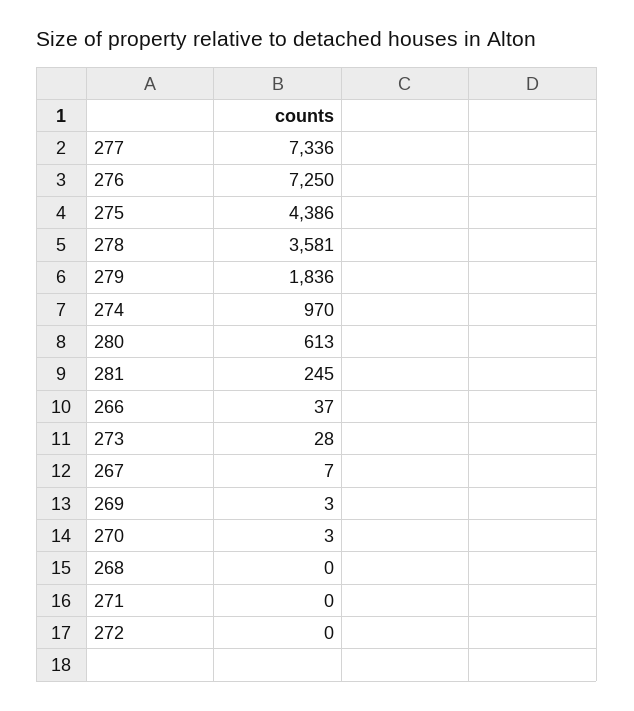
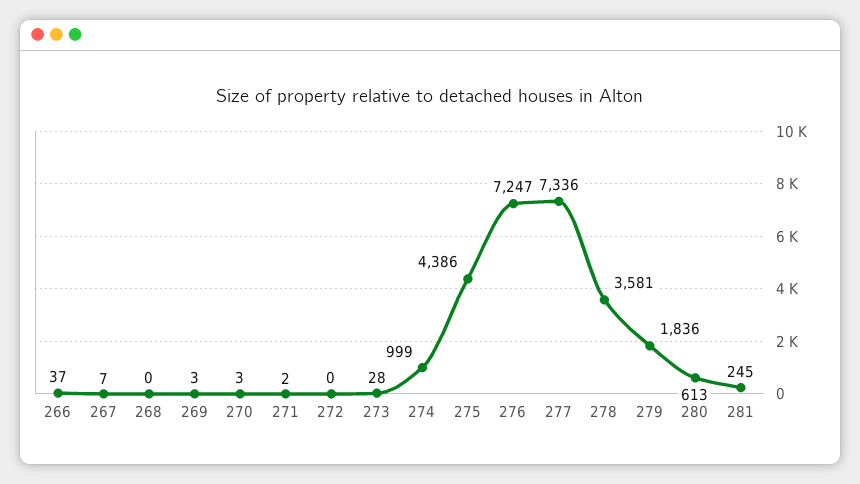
  {
    "277": 7336,
-   "276": 7250,
+   "276": 7247,
    "275": 4386,
    "278": 3581,
    "279": 1836,
-   "274": 970,
+   "274": 999,
    "280": 613,
    "281": 245,
    "266": 37,
    "273": 28,
    "267": 7,
    "269": 3,
    "270": 3,
    "268": 0,
-   "271": 0,
+   "271": 2,
    "272": 0
  }

